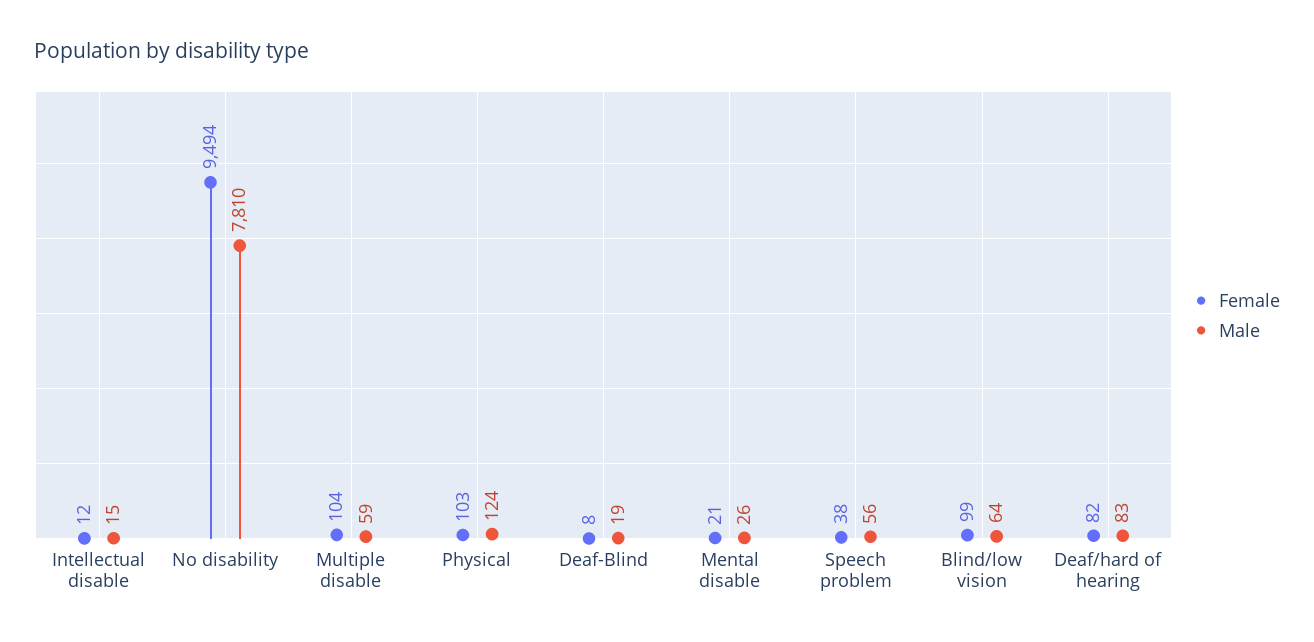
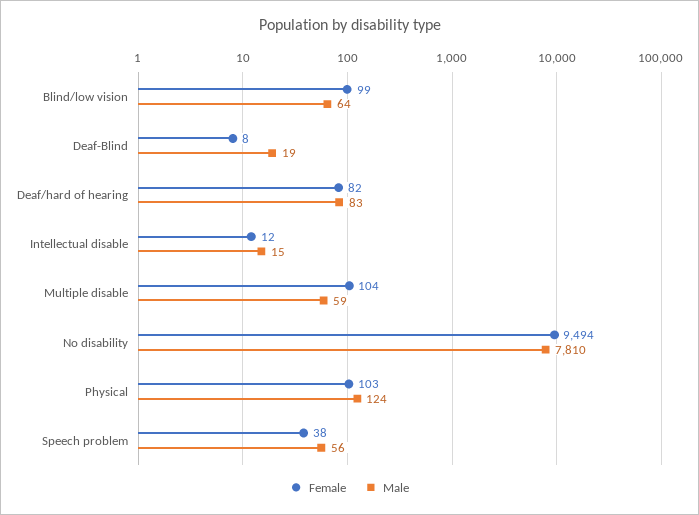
  {
    "Female": {
      "Intellectual disable": 12,
      "No disability": 9494,
      "Multiple disable": 104,
      "Physical": 103,
      "Deaf-Blind": 8,
-     "Mental disable": 21,
      "Speech problem": 38,
      "Blind/low vision": 99,
      "Deaf/hard of hearing": 82
    },
    "Male": {
      "Intellectual disable": 15,
      "No disability": 7810,
      "Multiple disable": 59,
      "Physical": 124,
      "Deaf-Blind": 19,
-     "Mental disable": 26,
      "Speech problem": 56,
      "Blind/low vision": 64,
      "Deaf/hard of hearing": 83
    }
  }

